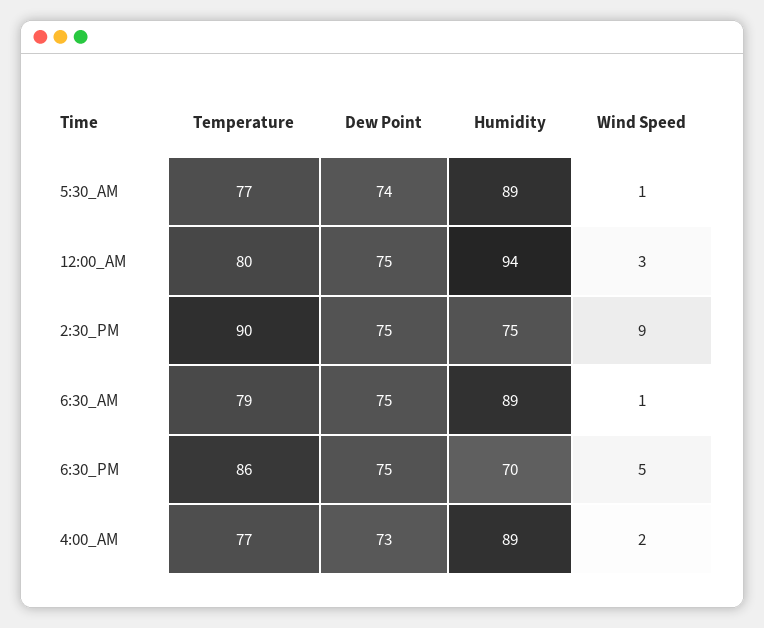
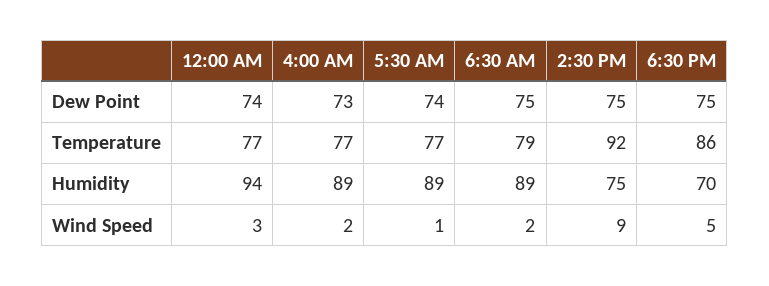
  {
    "Temperature": {
      "5:30_AM": 77,
-     "12:00_AM": 80,
+     "12:00_AM": 77,
-     "2:30_PM": 90,
+     "2:30_PM": 92,
      "6:30_AM": 79,
      "6:30_PM": 86,
      "4:00_AM": 77
    },
    "Dew Point": {
      "5:30_AM": 74,
-     "12:00_AM": 75,
+     "12:00_AM": 74,
      "2:30_PM": 75,
      "6:30_AM": 75,
      "6:30_PM": 75,
      "4:00_AM": 73
    },
    "Humidity": {
      "5:30_AM": 89,
      "12:00_AM": 94,
      "2:30_PM": 75,
      "6:30_AM": 89,
      "6:30_PM": 70,
      "4:00_AM": 89
    },
    "Wind Speed": {
      "5:30_AM": 1,
      "12:00_AM": 3,
      "2:30_PM": 9,
-     "6:30_AM": 1,
+     "6:30_AM": 2,
      "6:30_PM": 5,
      "4:00_AM": 2
    }
  }

